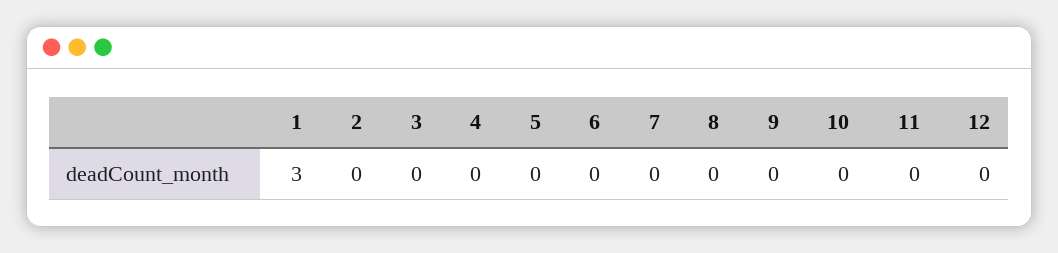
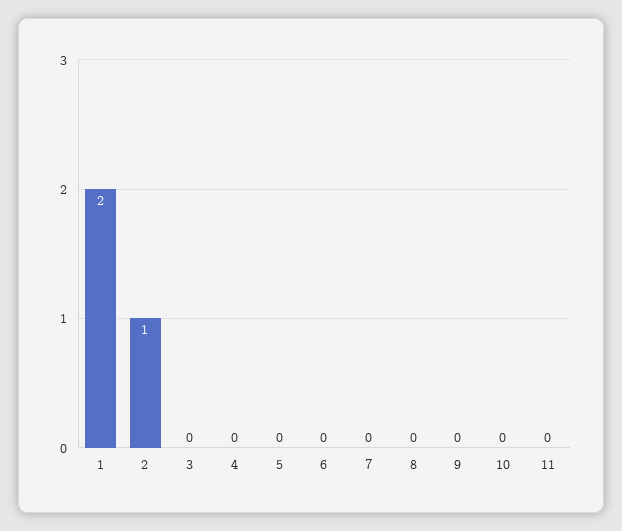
  {
-   "1": 3,
+   "1": 2,
-   "2": 0,
+   "2": 1,
    "3": 0,
    "4": 0,
    "5": 0,
    "6": 0,
    "7": 0,
    "8": 0,
    "9": 0,
    "10": 0,
-   "11": 0,
+   "11": 0
-   "12": 0
  }

